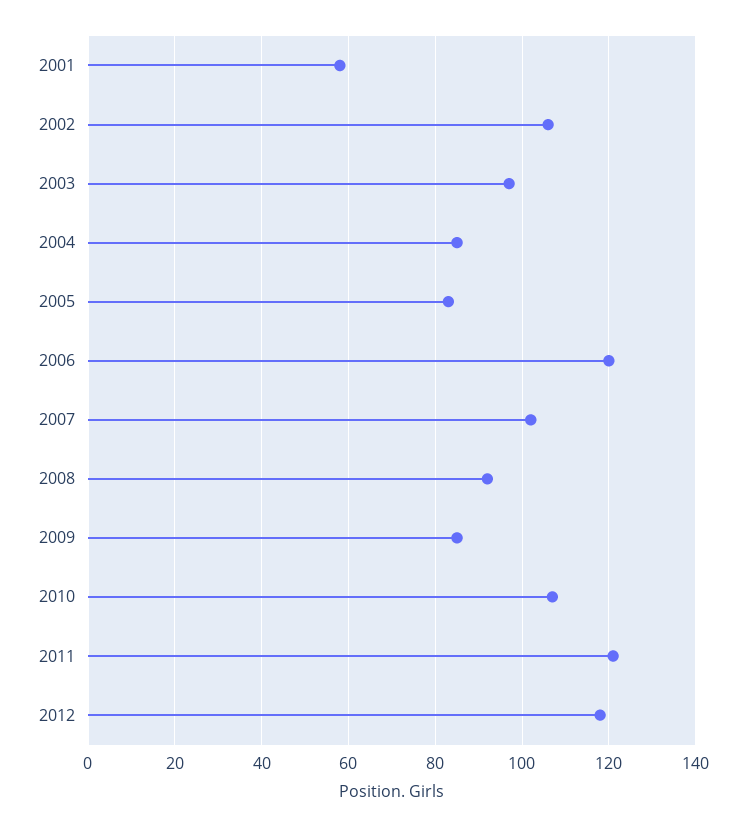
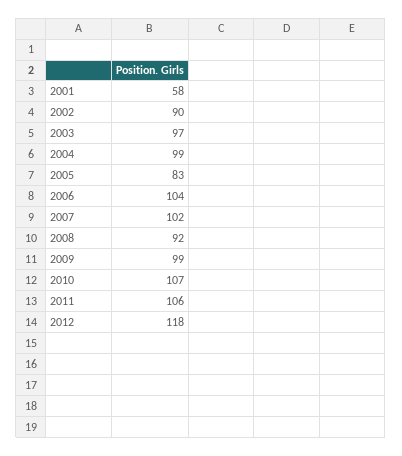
  {
    "2001": 58,
-   "2002": 105,
+   "2002": 90,
    "2003": 97,
-   "2004": 85,
+   "2004": 99,
    "2005": 83,
-   "2006": 120,
+   "2006": 104,
    "2007": 102,
    "2008": 92,
-   "2009": 85,
+   "2009": 99,
    "2010": 107,
-   "2011": 120,
+   "2011": 106,
    "2012": 118
  }

